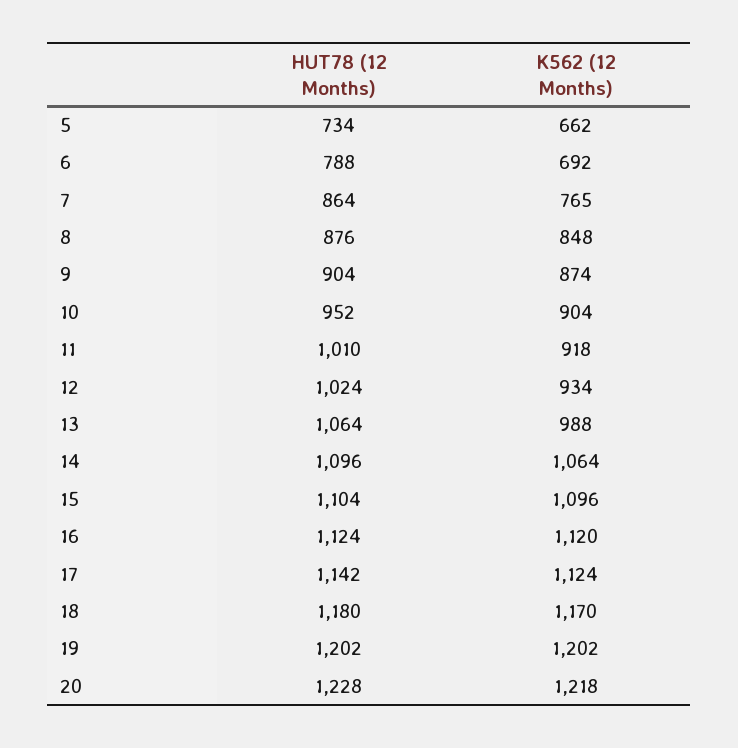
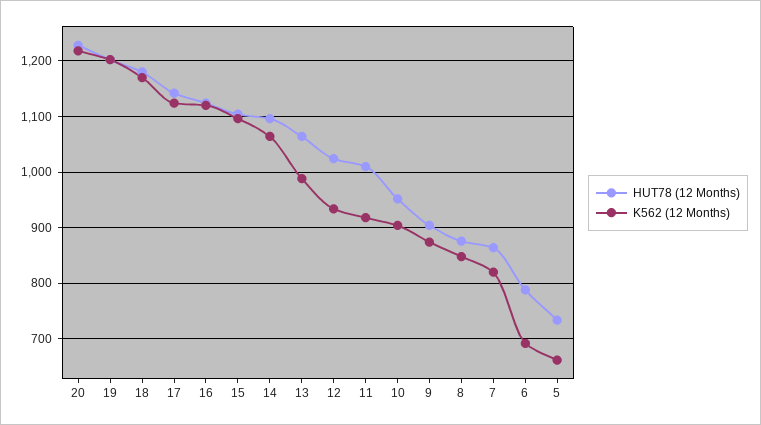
  {
    "HUT78 (12 Months)": {
      "5": 734,
      "6": 788,
      "7": 864,
      "8": 876,
      "9": 904,
      "10": 952,
      "11": 1010,
      "12": 1024,
      "13": 1064,
      "14": 1096,
      "15": 1104,
      "16": 1124,
      "17": 1142,
      "18": 1180,
      "19": 1202,
      "20": 1228
    },
    "K562 (12 Months)": {
      "5": 662,
      "6": 692,
-     "7": 765,
+     "7": 820,
      "8": 848,
      "9": 874,
      "10": 904,
      "11": 918,
      "12": 934,
      "13": 988,
      "14": 1064,
      "15": 1096,
      "16": 1120,
      "17": 1124,
      "18": 1170,
      "19": 1202,
      "20": 1218
    }
  }

